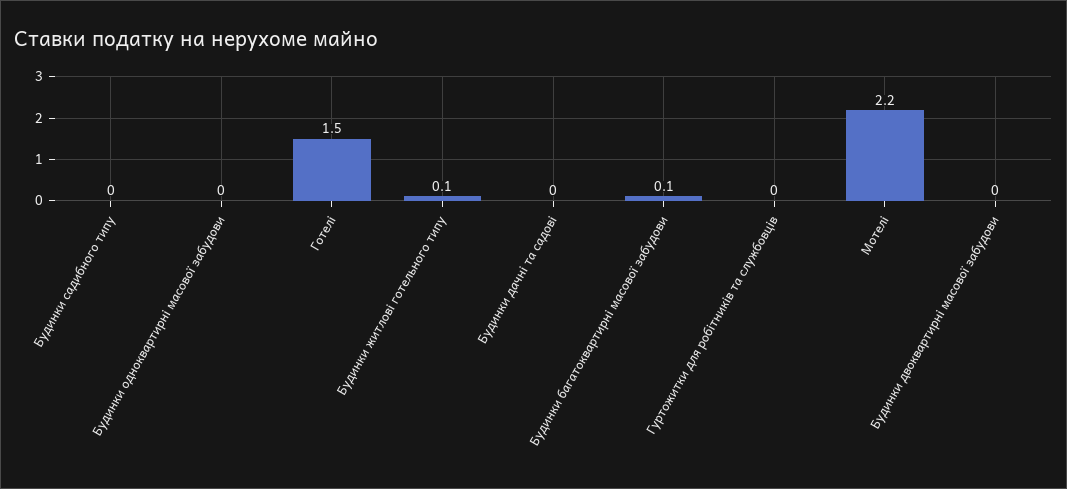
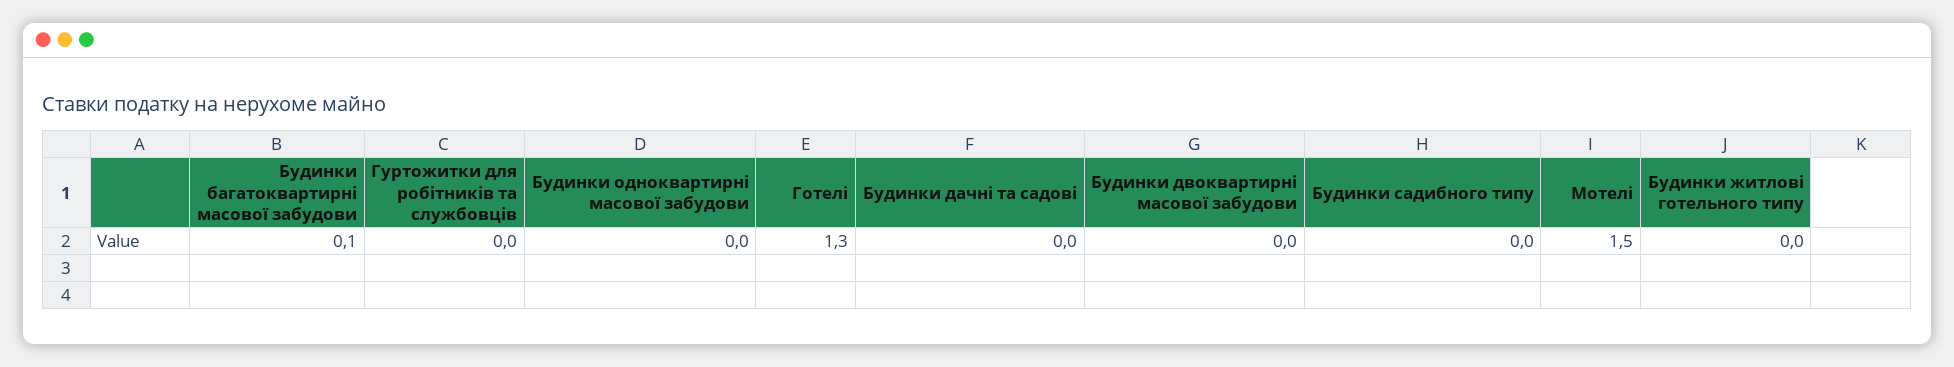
  {
    "Будинки садибного типу": 0,
    "Будинки одноквартирні масової забудови": 0,
-   "Готелі": 1.5,
+   "Готелі": 1.3,
-   "Будинки житлові готельного типу": 0.1,
+   "Будинки житлові готельного типу": 0,
    "Будинки дачні та садові": 0,
    "Будинки багатоквартирні масової забудови": 0.1,
    "Гуртожитки для робітників та службовців": 0,
-   "Мотелі": 2.2,
+   "Мотелі": 1.5,
    "Будинки двоквартирні масової забудови": 0
  }

